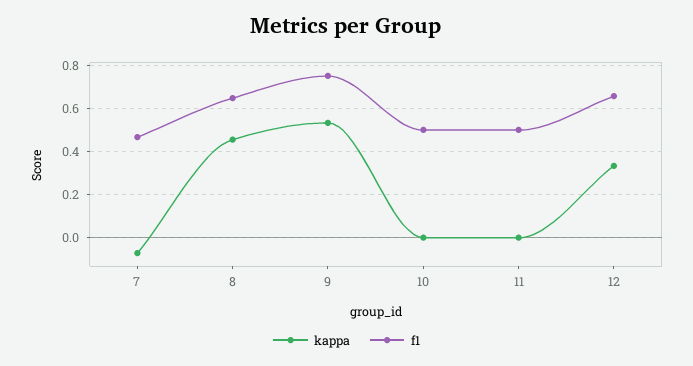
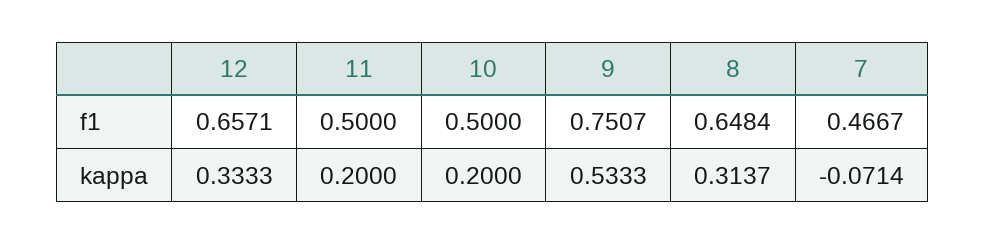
  {
    "kappa": {
      "7": -0.0714,
-     "8": 0.45,
+     "8": 0.3137,
      "9": 0.5333,
-     "10": 0,
+     "10": 0.2,
-     "11": 0,
+     "11": 0.2,
      "12": 0.3333
    },
    "f1": {
      "7": 0.4667,
      "8": 0.6484,
      "9": 0.7507,
      "10": 0.5,
      "11": 0.5,
      "12": 0.6571
    }
  }

